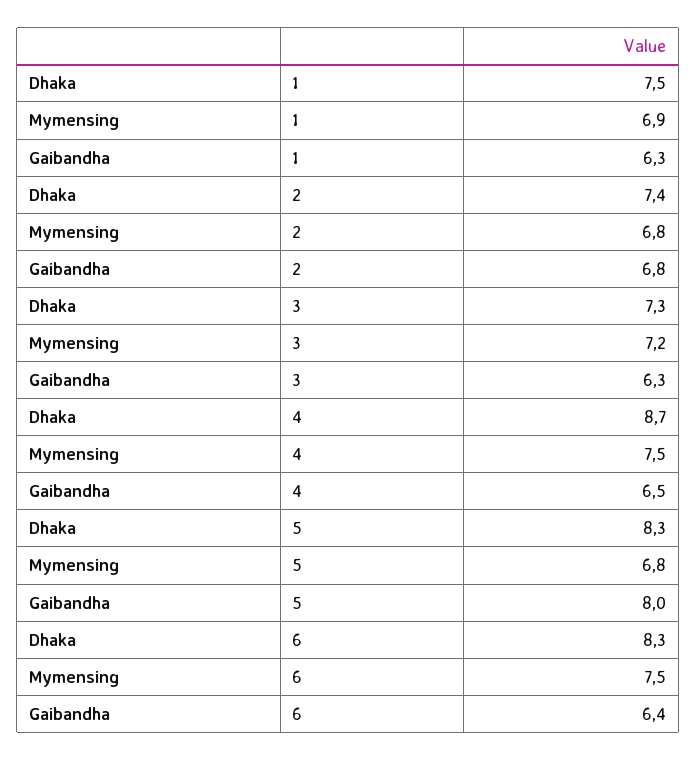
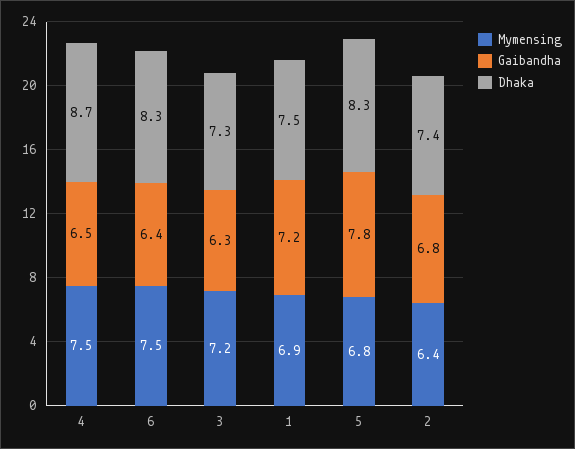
  {
    "Dhaka": {
      "1": 7.5,
      "2": 7.4,
      "3": 7.3,
      "4": 8.7,
      "5": 8.3,
      "6": 8.3
    },
    "Mymensing": {
      "1": 6.9,
-     "2": 6.8,
+     "2": 6.4,
      "3": 7.2,
      "4": 7.5,
      "5": 6.8,
      "6": 7.5
    },
    "Gaibandha": {
-     "1": 6.3,
+     "1": 7.2,
      "2": 6.8,
      "3": 6.3,
      "4": 6.5,
-     "5": 8,
+     "5": 7.8,
      "6": 6.4
    }
  }

